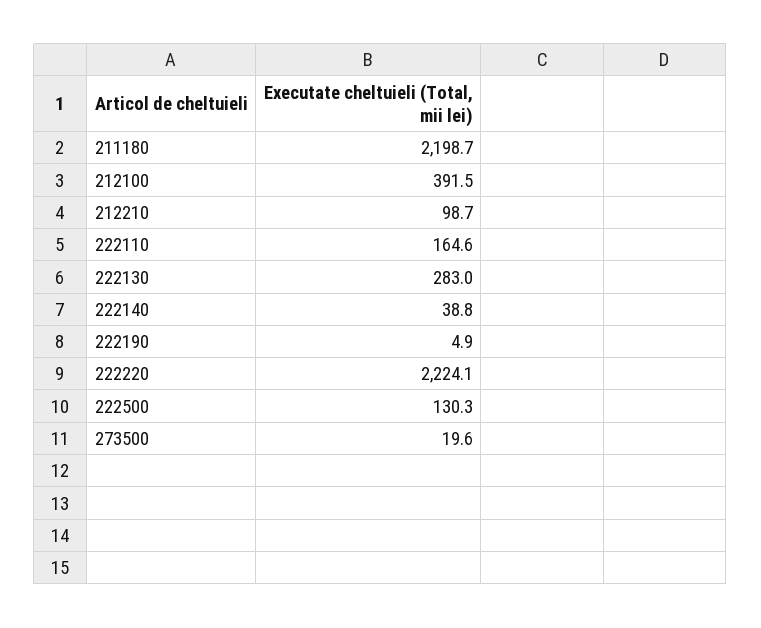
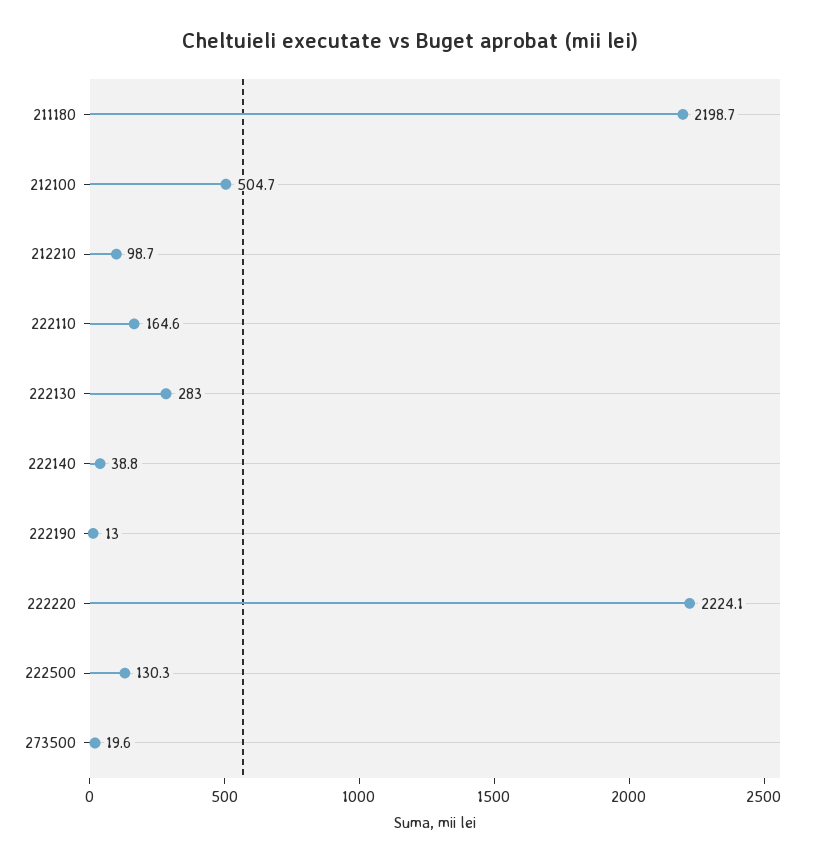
  {
    "211180": 2198.7,
-   "212100": 391.5,
+   "212100": 504.7,
    "212210": 98.7,
    "222110": 164.6,
    "222130": 283,
    "222140": 38.8,
-   "222190": 4.9,
+   "222190": 13,
    "222220": 2224.1,
    "222500": 130.3,
    "273500": 19.6
  }

